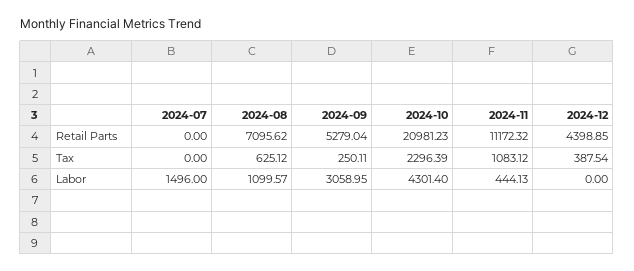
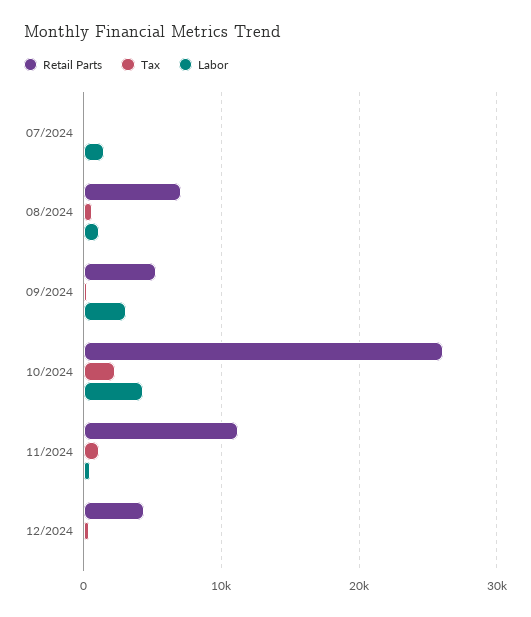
  {
    "Retail Parts": {
      "2024-07": 0,
      "2024-08": 7095.62,
      "2024-09": 5279.04,
-     "2024-10": 20981.23,
+     "2024-10": 26000,
      "2024-11": 11172.32,
      "2024-12": 4398.85
    },
    "Tax": {
      "2024-07": 0,
      "2024-08": 625.12,
      "2024-09": 250.11,
      "2024-10": 2296.39,
      "2024-11": 1083.12,
      "2024-12": 387.54
    },
    "Labor": {
      "2024-07": 1496,
      "2024-08": 1099.57,
      "2024-09": 3058.95,
      "2024-10": 4301.4,
      "2024-11": 444.13,
      "2024-12": 0
    }
  }

